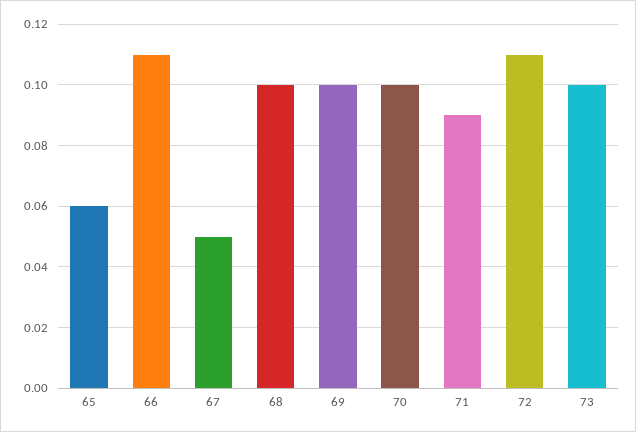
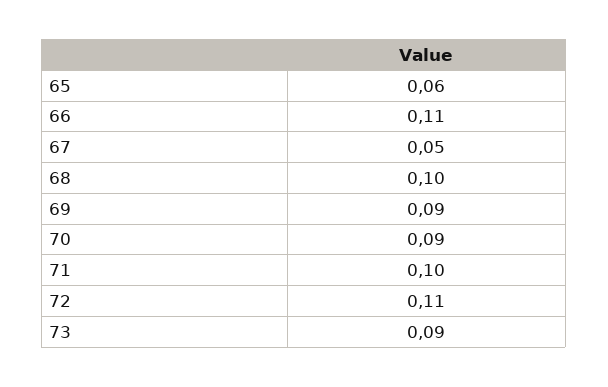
  {
    "65": 0.06,
    "66": 0.11,
    "67": 0.05,
    "68": 0.1,
-   "69": 0.1,
+   "69": 0.09,
-   "70": 0.1,
+   "70": 0.09,
-   "71": 0.09,
+   "71": 0.1,
    "72": 0.11,
-   "73": 0.1
+   "73": 0.09
  }

